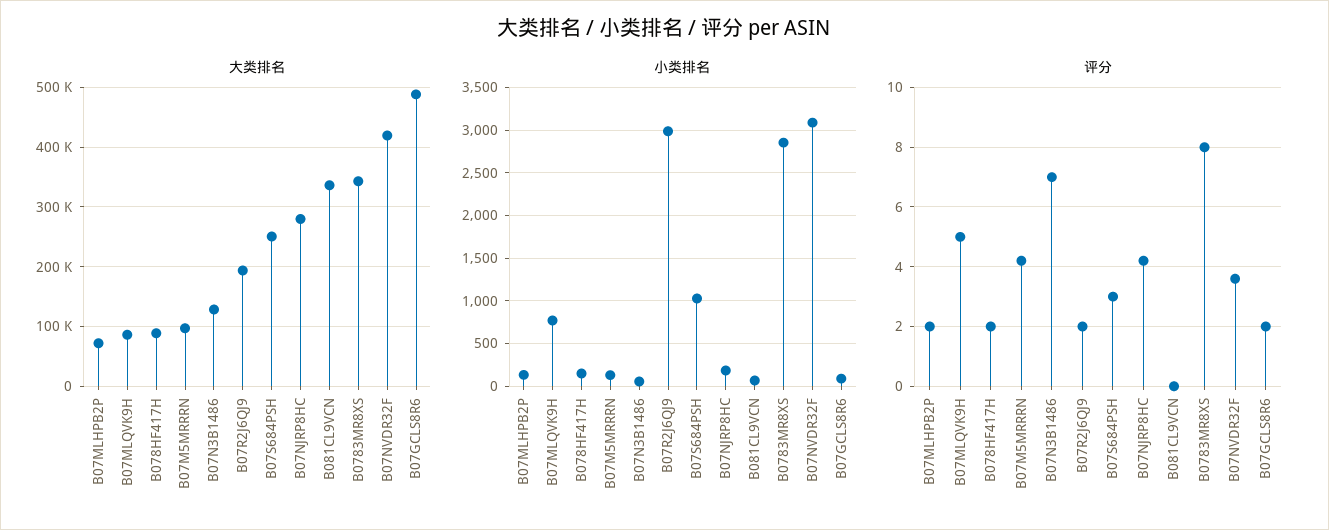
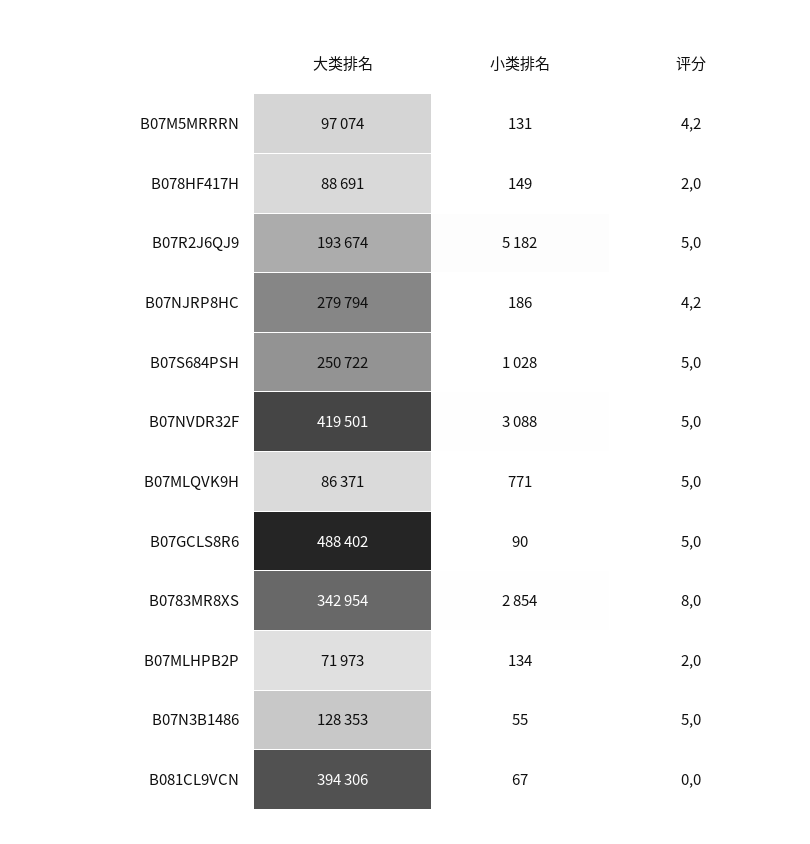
  {
    "大类排名": {
      "B07MLHPB2P": 71973,
      "B07MLQVK9H": 86371,
      "B078HF417H": 88691,
      "B07M5MRRRN": 97074,
      "B07N3B1486": 128353,
      "B07R2J6QJ9": 193674,
      "B07S684PSH": 250722,
      "B07NJRP8HC": 279794,
-     "B081CL9VCN": 340000,
+     "B081CL9VCN": 394306,
      "B0783MR8XS": 342954,
      "B07NVDR32F": 419501,
      "B07GCLS8R6": 488402
    },
    "小类排名": {
      "B07MLHPB2P": 134,
      "B07MLQVK9H": 771,
      "B078HF417H": 149,
      "B07M5MRRRN": 131,
      "B07N3B1486": 55,
-     "B07R2J6QJ9": 3000,
+     "B07R2J6QJ9": 5182,
      "B07S684PSH": 1028,
      "B07NJRP8HC": 186,
      "B081CL9VCN": 67,
      "B0783MR8XS": 2854,
      "B07NVDR32F": 3088,
      "B07GCLS8R6": 90
    },
    "评分": {
      "B07MLHPB2P": 2,
      "B07MLQVK9H": 5,
      "B078HF417H": 2,
      "B07M5MRRRN": 4.2,
-     "B07N3B1486": 7,
+     "B07N3B1486": 5,
-     "B07R2J6QJ9": 2,
+     "B07R2J6QJ9": 5,
-     "B07S684PSH": 3,
+     "B07S684PSH": 5,
      "B07NJRP8HC": 4.2,
      "B081CL9VCN": 0,
      "B0783MR8XS": 8,
-     "B07NVDR32F": 3.5,
+     "B07NVDR32F": 5,
-     "B07GCLS8R6": 2
+     "B07GCLS8R6": 5
    }
  }

